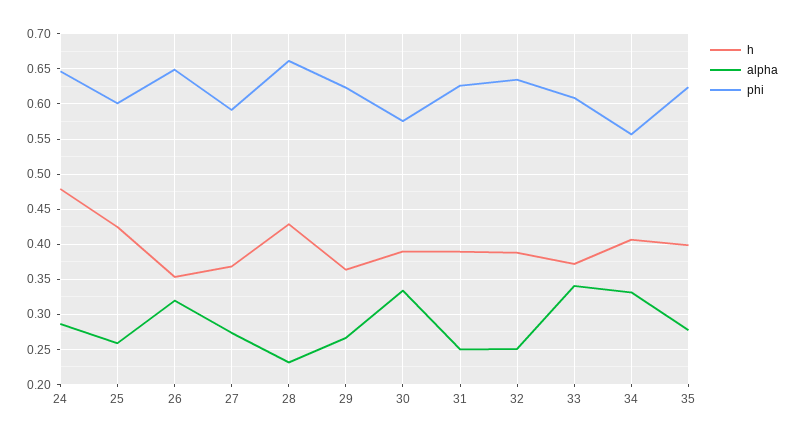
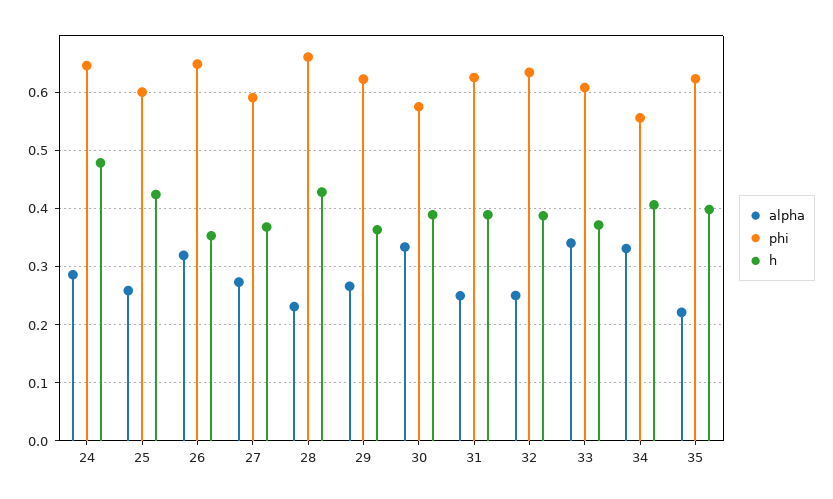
  {
    "h": {
      "24": 0.48,
      "25": 0.42,
      "26": 0.35,
      "27": 0.37,
      "28": 0.43,
      "29": 0.36,
      "30": 0.39,
      "31": 0.39,
      "32": 0.39,
      "33": 0.37,
      "34": 0.41,
      "35": 0.4
    },
    "alpha": {
      "24": 0.29,
      "25": 0.26,
      "26": 0.32,
      "27": 0.27,
      "28": 0.23,
      "29": 0.27,
      "30": 0.33,
      "31": 0.25,
      "32": 0.25,
      "33": 0.34,
      "34": 0.33,
-     "35": 0.28
+     "35": 0.22
    },
    "phi": {
      "24": 0.65,
      "25": 0.6,
      "26": 0.65,
      "27": 0.59,
      "28": 0.66,
      "29": 0.62,
      "30": 0.58,
      "31": 0.63,
      "32": 0.63,
      "33": 0.61,
      "34": 0.56,
      "35": 0.62
    }
  }

